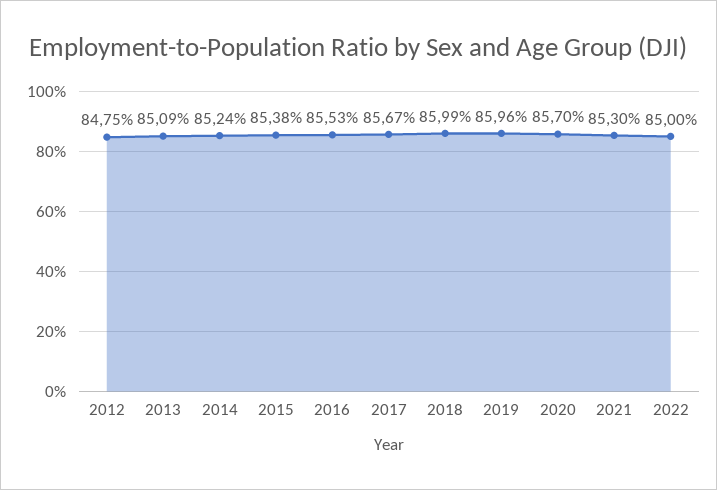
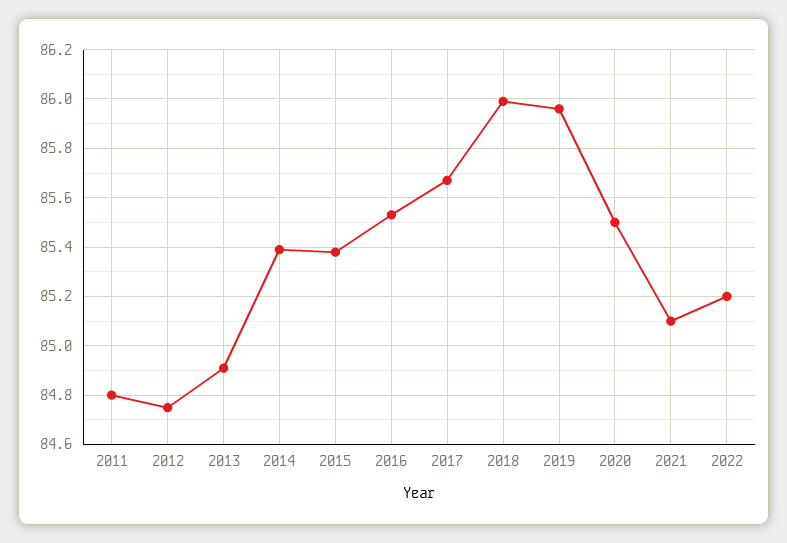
  {
    "2012": 84.75,
-   "2013": 85.09,
+   "2013": 84.9,
-   "2014": 85.24,
+   "2014": 85.4,
    "2015": 85.38,
    "2016": 85.53,
    "2017": 85.67,
    "2018": 85.99,
    "2019": 85.96,
-   "2020": 85.7,
+   "2020": 85.5,
-   "2021": 85.3,
+   "2021": 85.1,
-   "2022": 85
+   "2022": 85.2,
+   "2011": 84.8
  }

